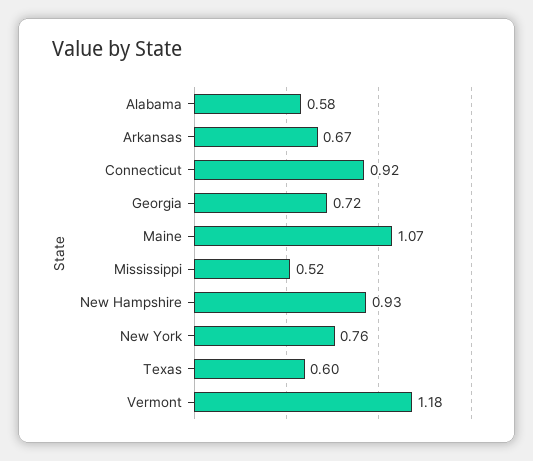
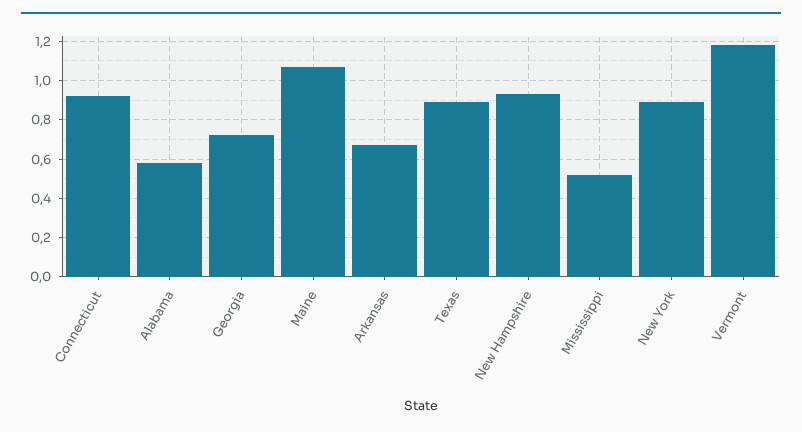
  {
    "Alabama": 0.58,
    "Arkansas": 0.67,
    "Connecticut": 0.92,
    "Georgia": 0.72,
    "Maine": 1.07,
    "Mississippi": 0.52,
    "New Hampshire": 0.93,
-   "New York": 0.76,
+   "New York": 0.9,
-   "Texas": 0.6,
+   "Texas": 0.9,
    "Vermont": 1.18
  }

